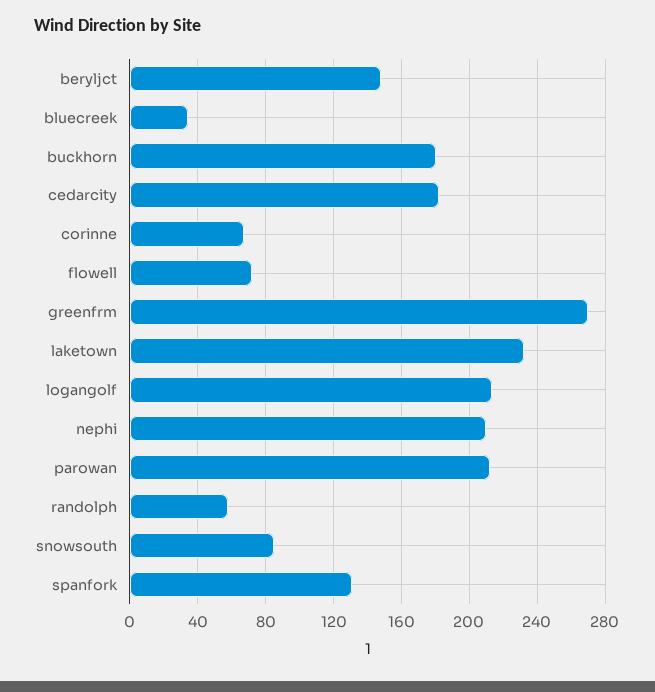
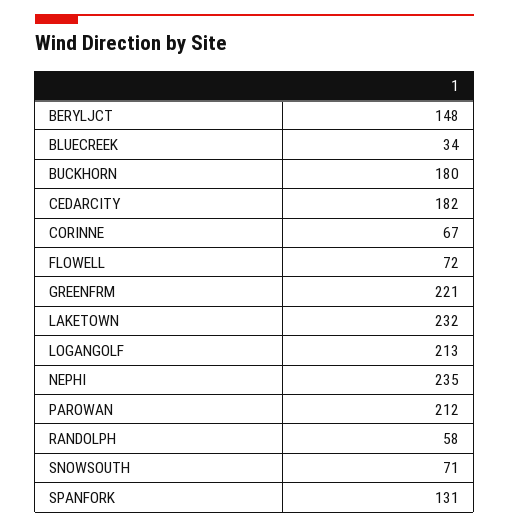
  {
    "beryljct": 148,
    "bluecreek": 34,
    "buckhorn": 180,
    "cedarcity": 182,
    "corinne": 67,
    "flowell": 72,
-   "greenfrm": 270,
+   "greenfrm": 221,
    "laketown": 232,
    "logangolf": 213,
-   "nephi": 210,
+   "nephi": 235,
    "parowan": 212,
    "randolph": 58,
-   "snowsouth": 85,
+   "snowsouth": 71,
    "spanfork": 131
  }

